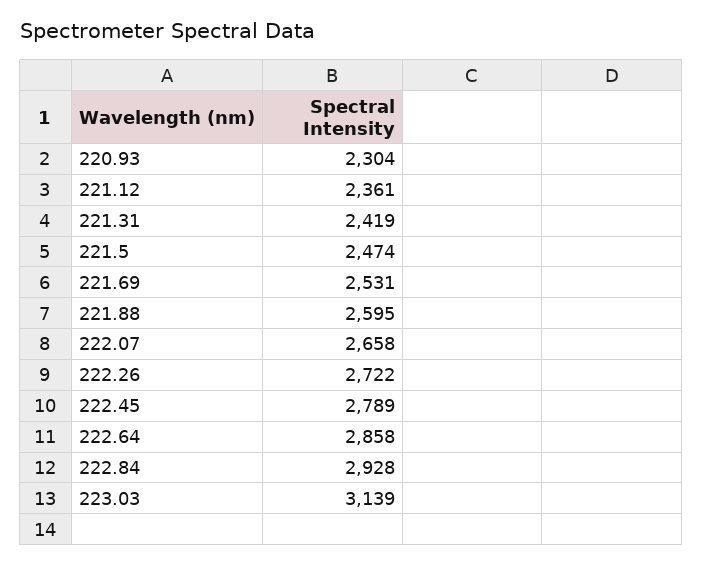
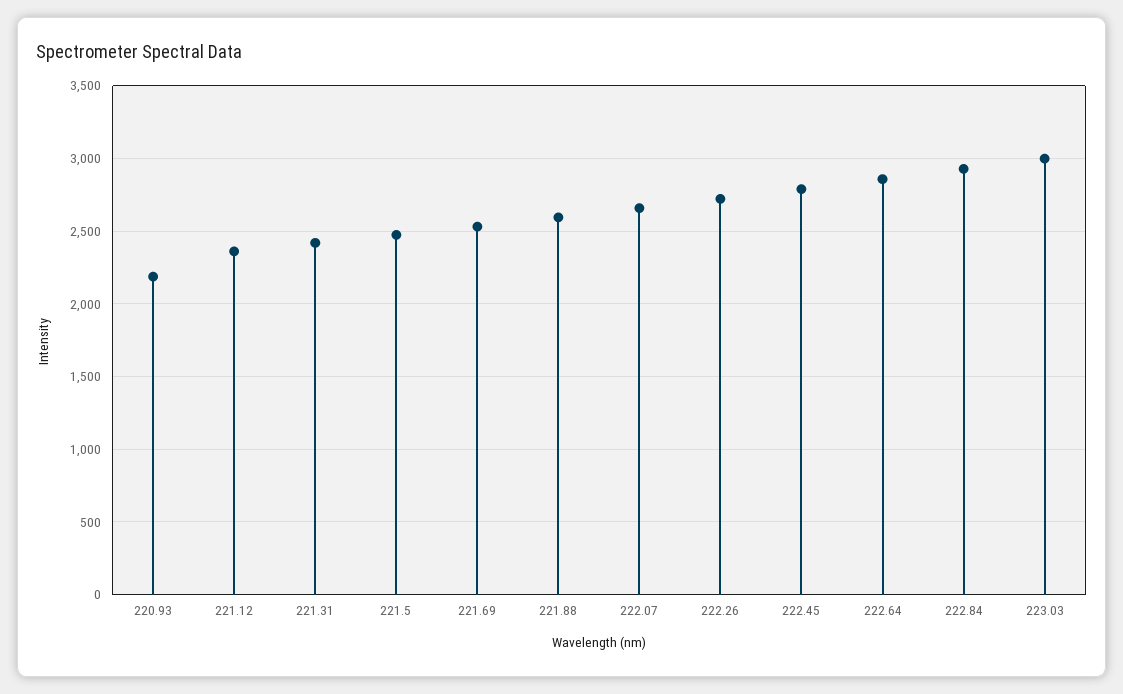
  {
-   "220.93": 2304,
+   "220.93": 2200,
    "221.12": 2361,
    "221.31": 2419,
    "221.5": 2474,
    "221.69": 2531,
    "221.88": 2595,
    "222.07": 2658,
    "222.26": 2722,
    "222.45": 2789,
    "222.64": 2858,
    "222.84": 2928,
-   "223.03": 3139
+   "223.03": 3000
  }

